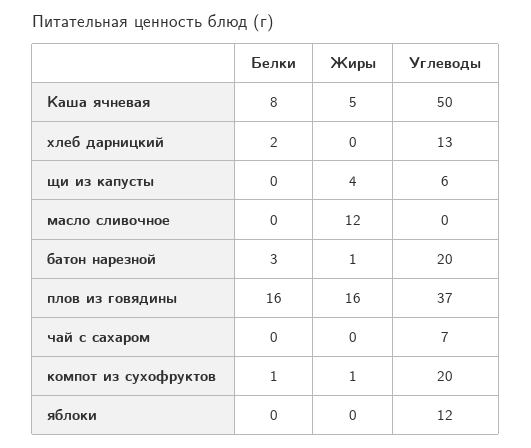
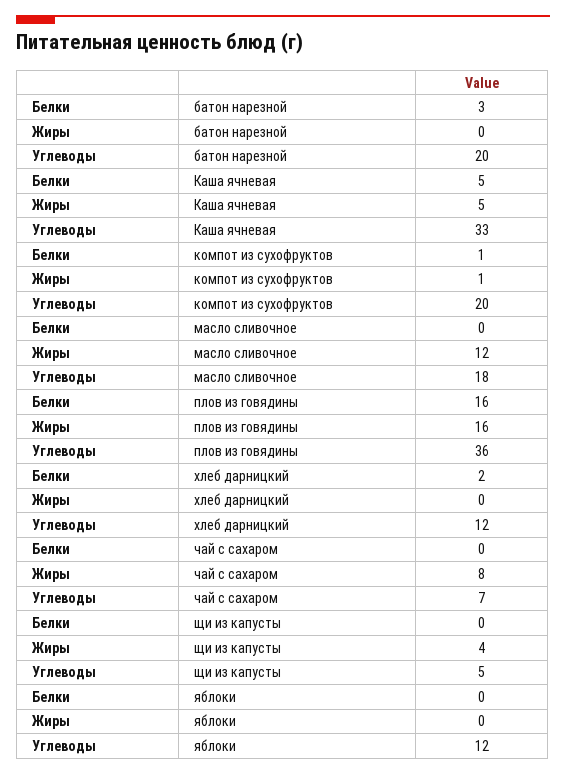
  {
    "Белки": {
-     "Каша ячневая": 8,
+     "Каша ячневая": 5,
      "хлеб дарницкий": 2,
      "щи из капусты": 0,
      "масло сливочное": 0,
      "батон нарезной": 3,
      "плов из говядины": 16,
      "чай с сахаром": 0,
      "компот из сухофруктов": 1,
      "яблоки": 0
    },
    "Жиры": {
      "Каша ячневая": 5,
      "хлеб дарницкий": 0,
      "щи из капусты": 4,
      "масло сливочное": 12,
-     "батон нарезной": 1,
+     "батон нарезной": 0,
      "плов из говядины": 16,
-     "чай с сахаром": 0,
+     "чай с сахаром": 8,
      "компот из сухофруктов": 1,
      "яблоки": 0
    },
    "Углеводы": {
-     "Каша ячневая": 50,
+     "Каша ячневая": 33,
-     "хлеб дарницкий": 13,
+     "хлеб дарницкий": 12,
-     "щи из капусты": 6,
+     "щи из капусты": 5,
-     "масло сливочное": 0,
+     "масло сливочное": 18,
      "батон нарезной": 20,
-     "плов из говядины": 37,
+     "плов из говядины": 36,
      "чай с сахаром": 7,
      "компот из сухофруктов": 20,
      "яблоки": 12
    }
  }

